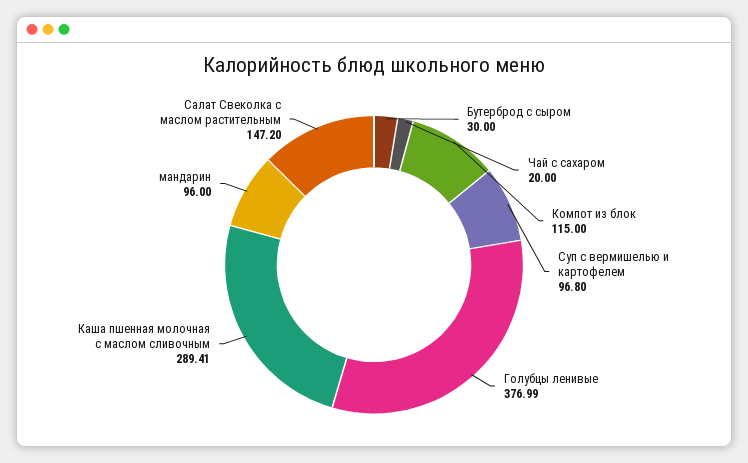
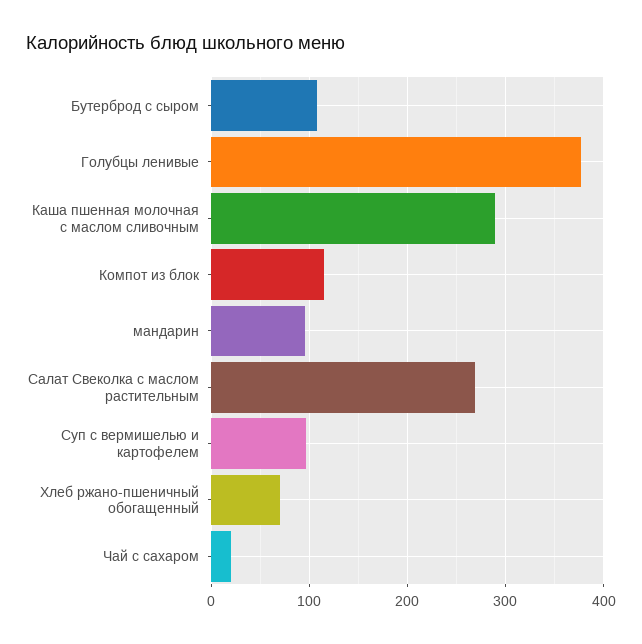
  {
-   "Бутерброд с сыром": 30,
+   "Бутерброд с сыром": 110,
    "Чай с сахаром": 20,
    "Компот из блок": 115,
    "Суп с вермишелью и картофелем": 96.8,
    "Голубцы ленивые": 376.99,
    "Каша пшенная молочная с маслом сливочным": 289.41,
    "мандарин": 96,
-   "Салат Свеколка с маслом растительным": 147.2
+   "Салат Свеколка с маслом растительным": 270,
+   "Хлеб ржано-пшеничный обогащенный": 70
  }

